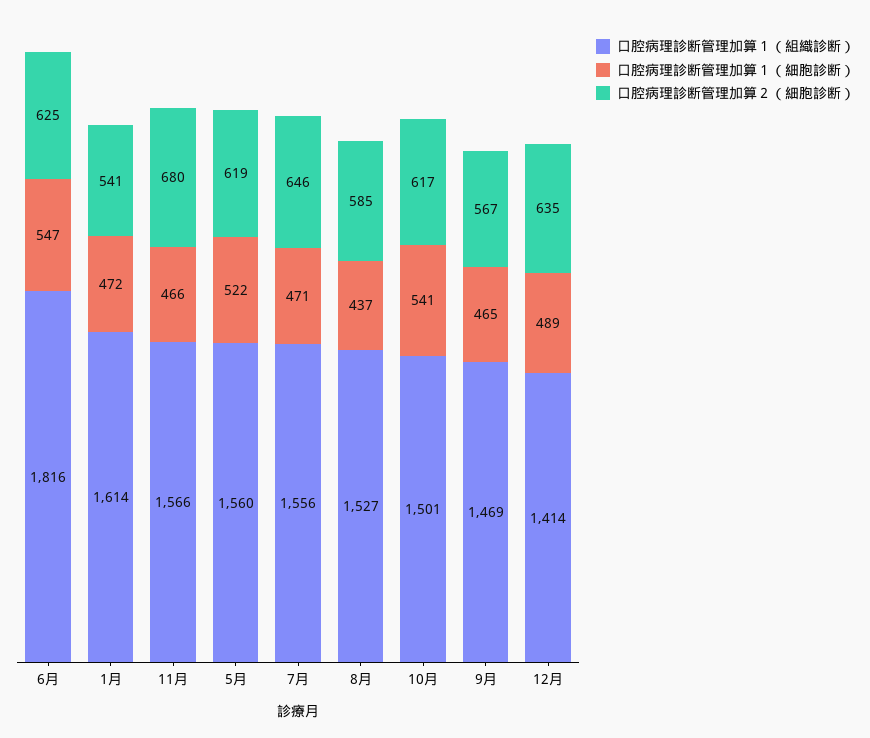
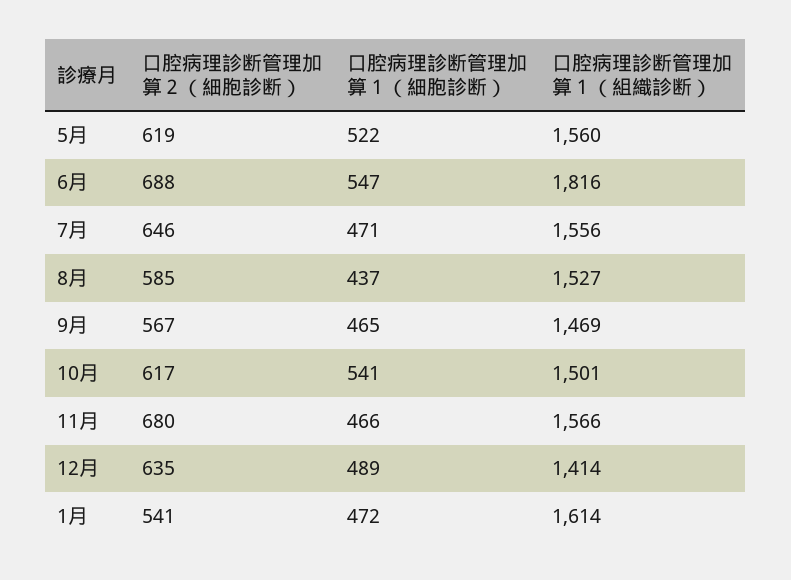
  {
    "口腔病理診断管理加算１（組織診断）": {
      "6月": 1816,
      "1月": 1614,
      "11月": 1566,
      "5月": 1560,
      "7月": 1556,
      "8月": 1527,
      "10月": 1501,
      "9月": 1469,
      "12月": 1414
    },
    "口腔病理診断管理加算１（細胞診断）": {
      "6月": 547,
      "1月": 472,
      "11月": 466,
      "5月": 522,
      "7月": 471,
      "8月": 437,
      "10月": 541,
      "9月": 465,
      "12月": 489
    },
    "口腔病理診断管理加算２（細胞診断）": {
-     "6月": 625,
+     "6月": 688,
      "1月": 541,
      "11月": 680,
      "5月": 619,
      "7月": 646,
      "8月": 585,
      "10月": 617,
      "9月": 567,
      "12月": 635
    }
  }

